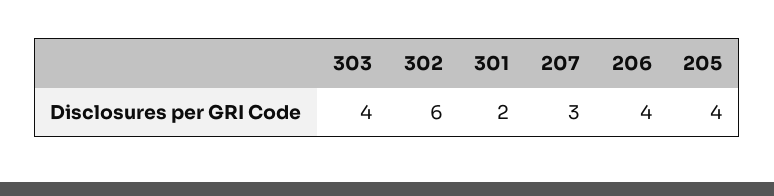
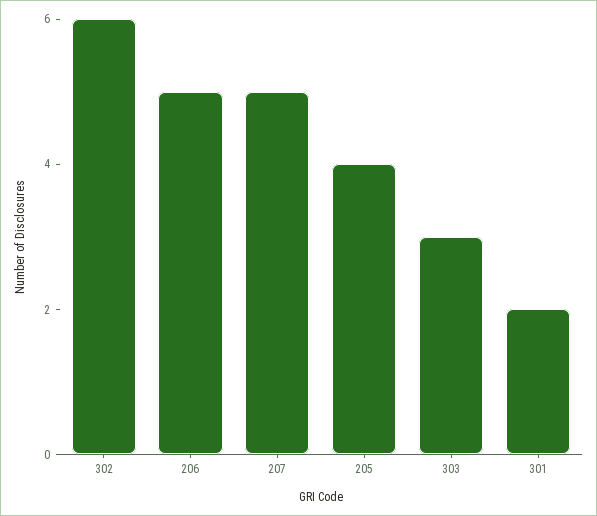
  {
-   "303": 4,
+   "303": 3,
    "302": 6,
    "301": 2,
-   "207": 3,
+   "207": 5,
-   "206": 4,
+   "206": 5,
    "205": 4
  }

